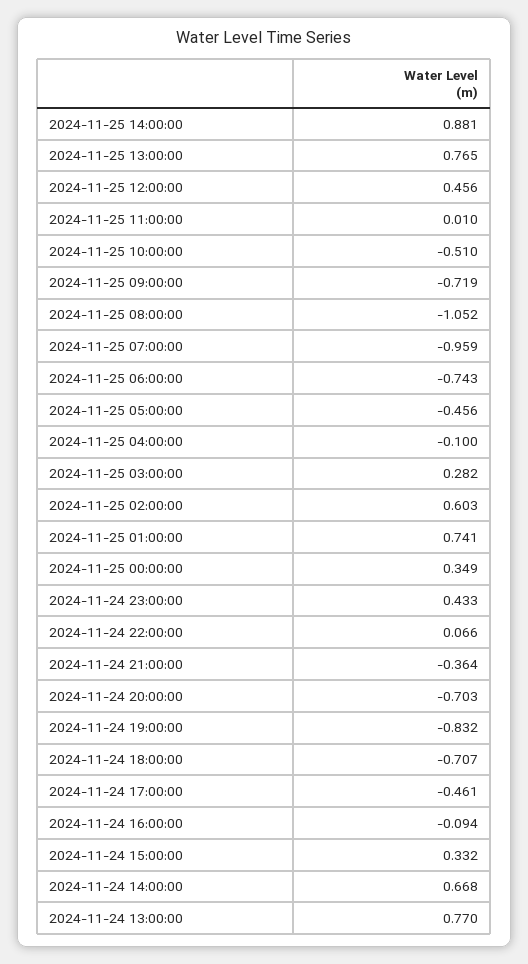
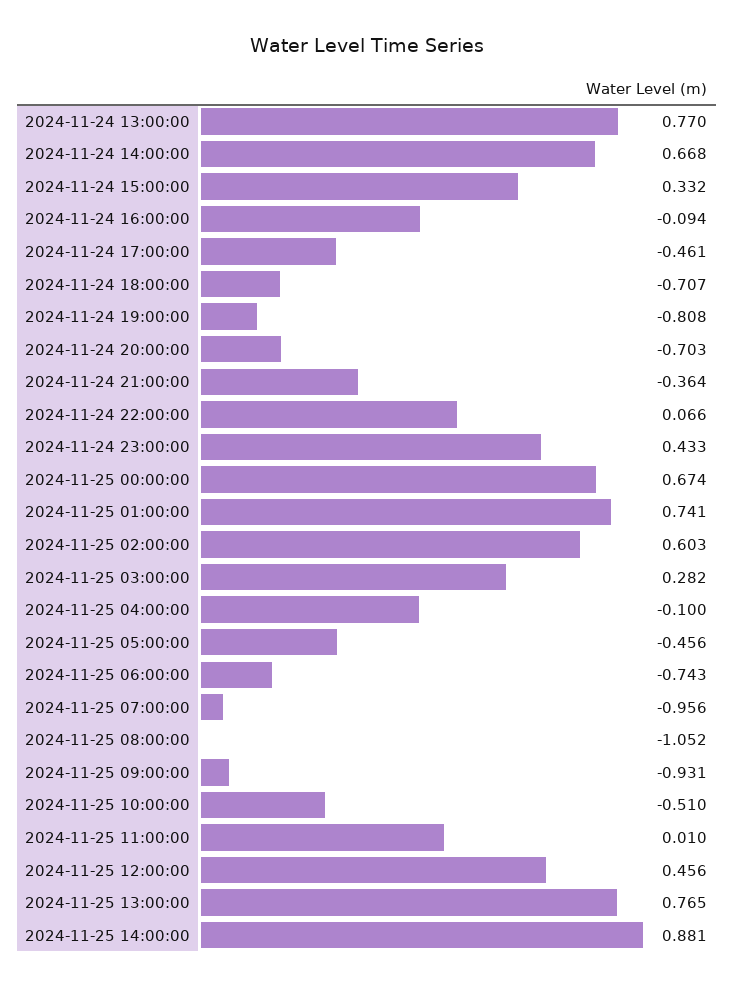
  {
    "2024-11-25 14:00:00": 0.881,
    "2024-11-25 13:00:00": 0.765,
    "2024-11-25 12:00:00": 0.456,
    "2024-11-25 11:00:00": 0.01,
    "2024-11-25 10:00:00": -0.51,
-   "2024-11-25 09:00:00": -0.719,
+   "2024-11-25 09:00:00": -0.931,
    "2024-11-25 08:00:00": -1.052,
-   "2024-11-25 07:00:00": -0.959,
+   "2024-11-25 07:00:00": -0.956,
    "2024-11-25 06:00:00": -0.743,
    "2024-11-25 05:00:00": -0.456,
    "2024-11-25 04:00:00": -0.1,
    "2024-11-25 03:00:00": 0.282,
    "2024-11-25 02:00:00": 0.603,
    "2024-11-25 01:00:00": 0.741,
-   "2024-11-25 00:00:00": 0.349,
+   "2024-11-25 00:00:00": 0.674,
    "2024-11-24 23:00:00": 0.433,
    "2024-11-24 22:00:00": 0.066,
    "2024-11-24 21:00:00": -0.364,
    "2024-11-24 20:00:00": -0.703,
-   "2024-11-24 19:00:00": -0.832,
+   "2024-11-24 19:00:00": -0.808,
    "2024-11-24 18:00:00": -0.707,
    "2024-11-24 17:00:00": -0.461,
    "2024-11-24 16:00:00": -0.094,
    "2024-11-24 15:00:00": 0.332,
    "2024-11-24 14:00:00": 0.668,
    "2024-11-24 13:00:00": 0.77
  }

